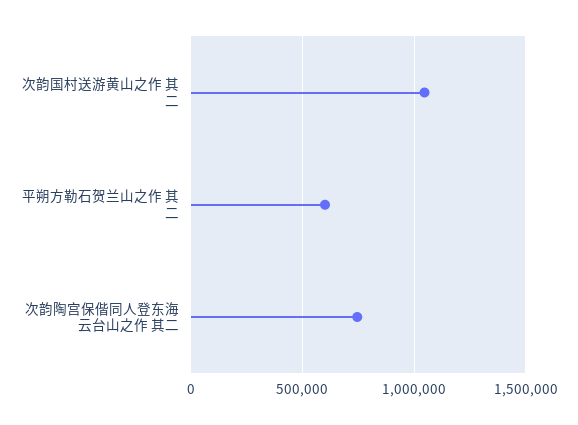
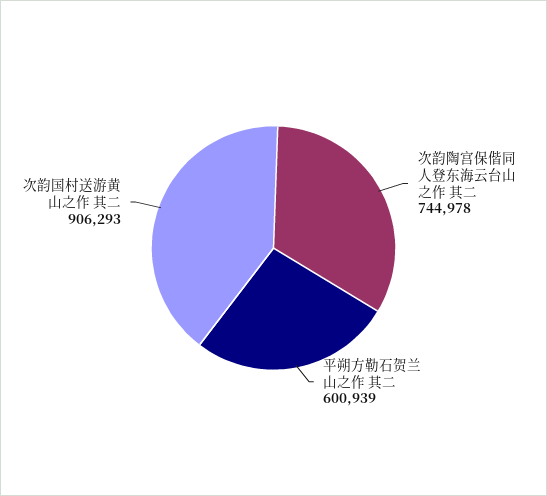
  {
-   "次韵国村送游黄山之作 其二": 1050000,
+   "次韵国村送游黄山之作 其二": 906293,
    "平朔方勒石贺兰山之作 其二": 600939,
    "次韵陶宫保偕同人登东海云台山之作 其二": 744978
  }

